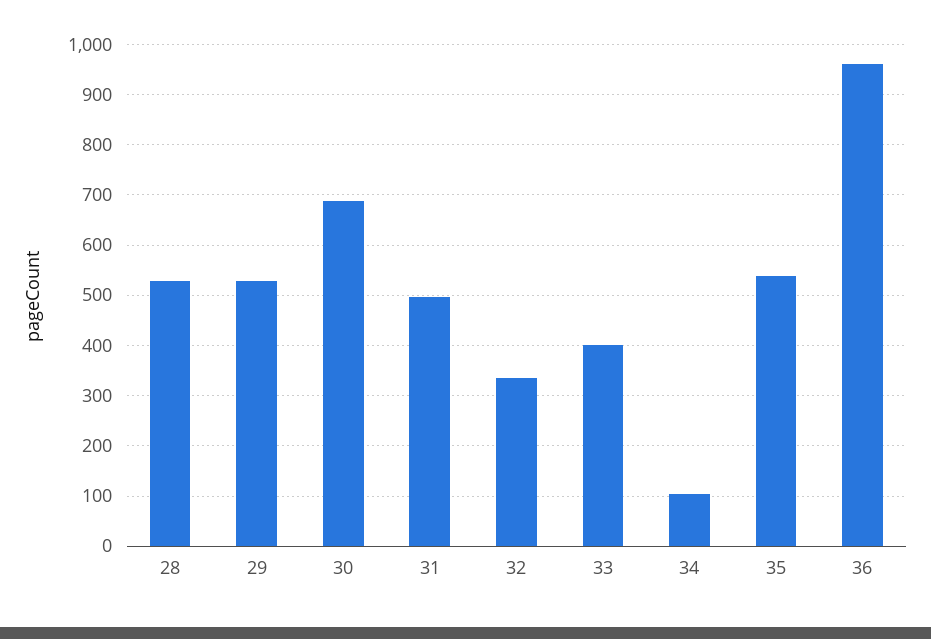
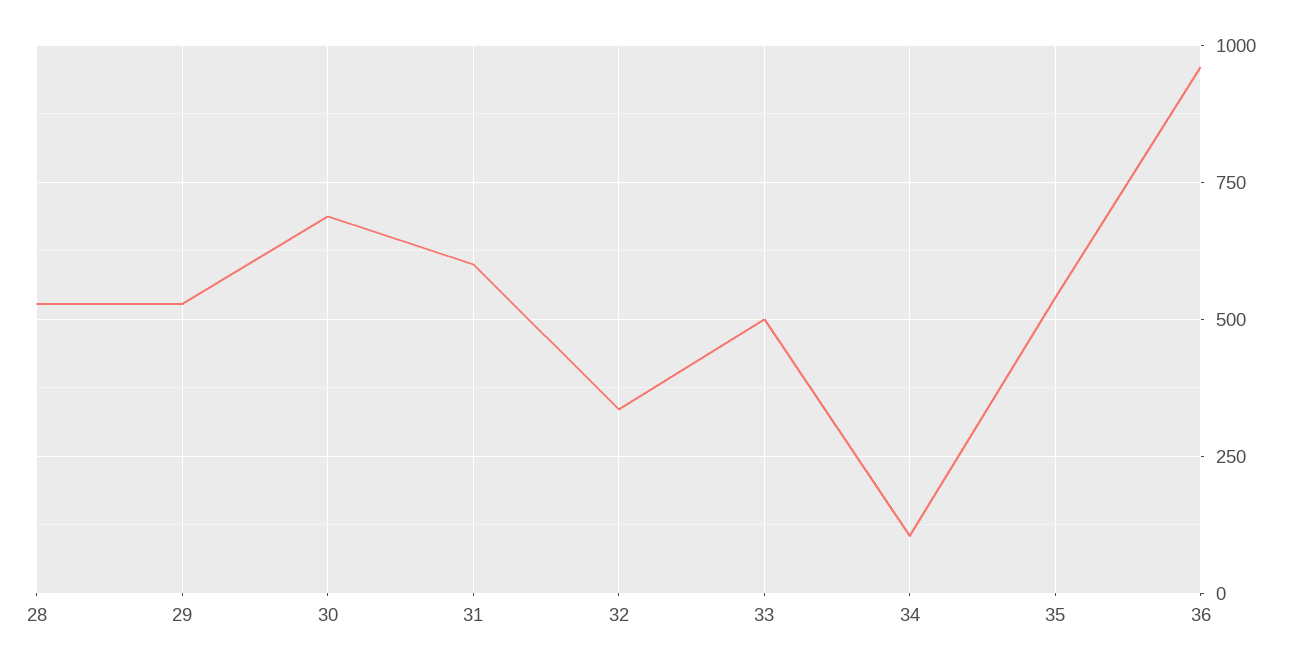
  {
    "28": 520,
    "29": 520,
    "30": 680,
-   "31": 500,
+   "31": 600,
    "32": 340,
-   "33": 400,
+   "33": 500,
    "34": 100,
    "35": 540,
    "36": 960
  }

